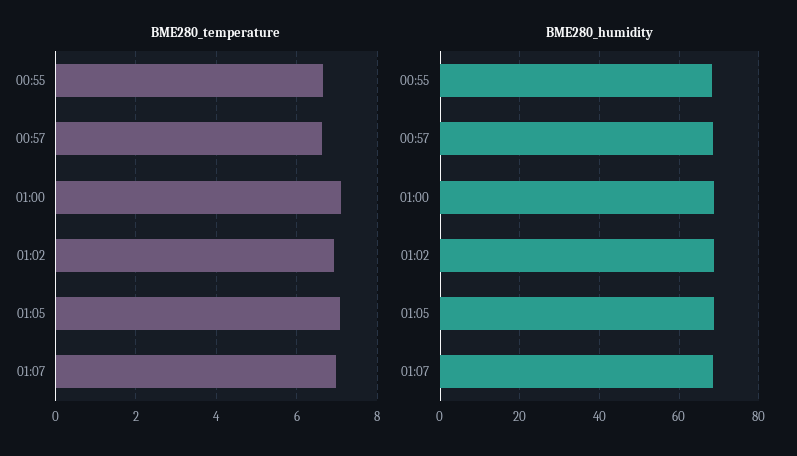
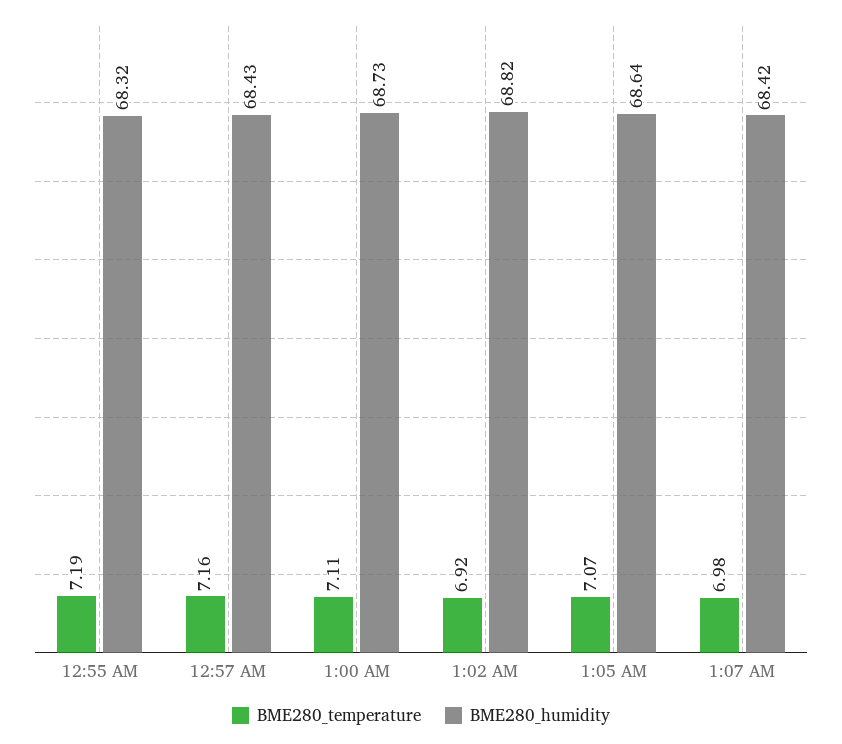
  {
    "BME280_temperature": {
-     "00:55": 6.6,
+     "00:55": 7.19,
-     "00:57": 6.6,
+     "00:57": 7.16,
      "01:00": 7.11,
      "01:02": 6.92,
      "01:05": 7.07,
      "01:07": 6.98
    },
    "BME280_humidity": {
      "00:55": 68.32,
      "00:57": 68.43,
      "01:00": 68.73,
      "01:02": 68.82,
      "01:05": 68.64,
      "01:07": 68.42
    }
  }

